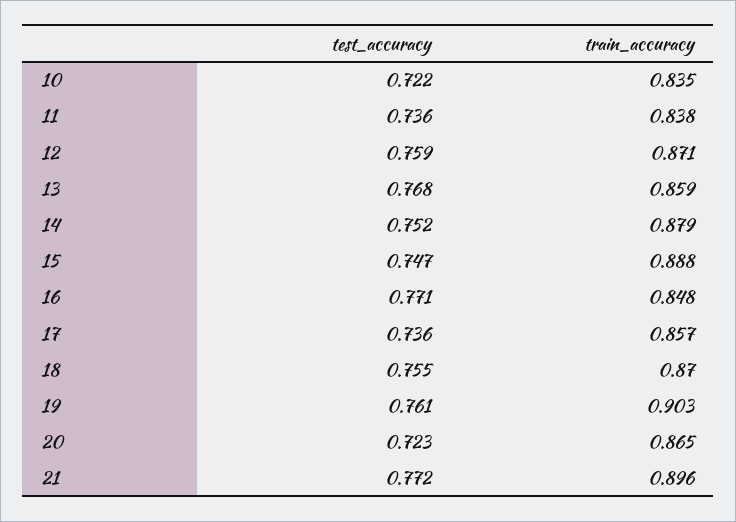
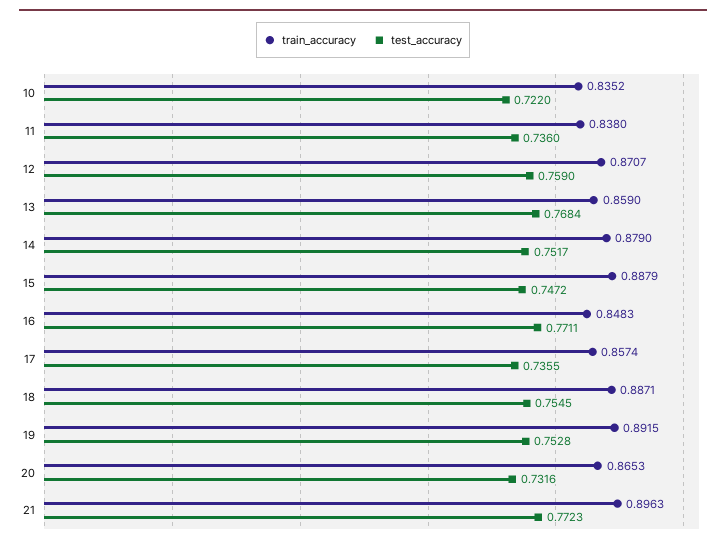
  {
    "test_accuracy": {
      "10": 0.722,
      "11": 0.736,
      "12": 0.759,
      "13": 0.7684,
      "14": 0.7517,
      "15": 0.7472,
      "16": 0.7711,
      "17": 0.7355,
      "18": 0.7545,
-     "19": 0.761,
+     "19": 0.7528,
-     "20": 0.723,
+     "20": 0.7316,
      "21": 0.7723
    },
    "train_accuracy": {
      "10": 0.8352,
      "11": 0.838,
      "12": 0.8707,
      "13": 0.859,
      "14": 0.879,
      "15": 0.8879,
      "16": 0.8483,
      "17": 0.8574,
-     "18": 0.87,
+     "18": 0.8871,
-     "19": 0.903,
+     "19": 0.8915,
      "20": 0.8653,
      "21": 0.8963
    }
  }

